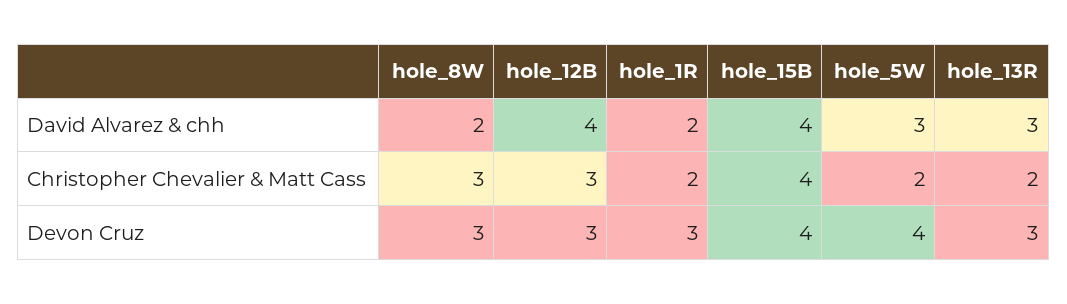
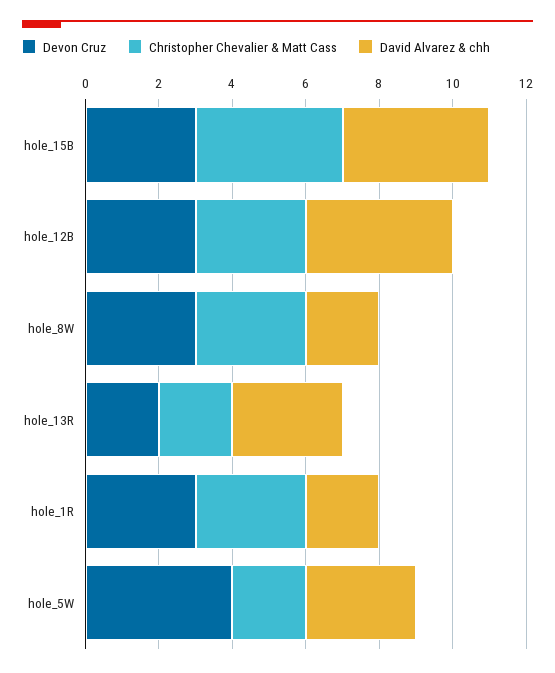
  {
    "David Alvarez & chh": {
      "hole_8W": 2,
      "hole_12B": 4,
      "hole_1R": 2,
      "hole_15B": 4,
      "hole_5W": 3,
      "hole_13R": 3
    },
    "Christopher Chevalier & Matt Cass": {
      "hole_8W": 3,
      "hole_12B": 3,
-     "hole_1R": 2,
+     "hole_1R": 3,
      "hole_15B": 4,
      "hole_5W": 2,
      "hole_13R": 2
    },
    "Devon Cruz": {
      "hole_8W": 3,
      "hole_12B": 3,
      "hole_1R": 3,
-     "hole_15B": 4,
+     "hole_15B": 3,
      "hole_5W": 4,
-     "hole_13R": 3
+     "hole_13R": 2
    }
  }

